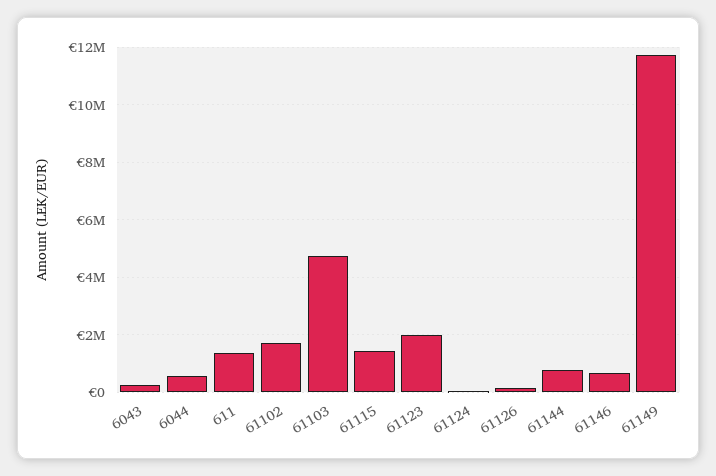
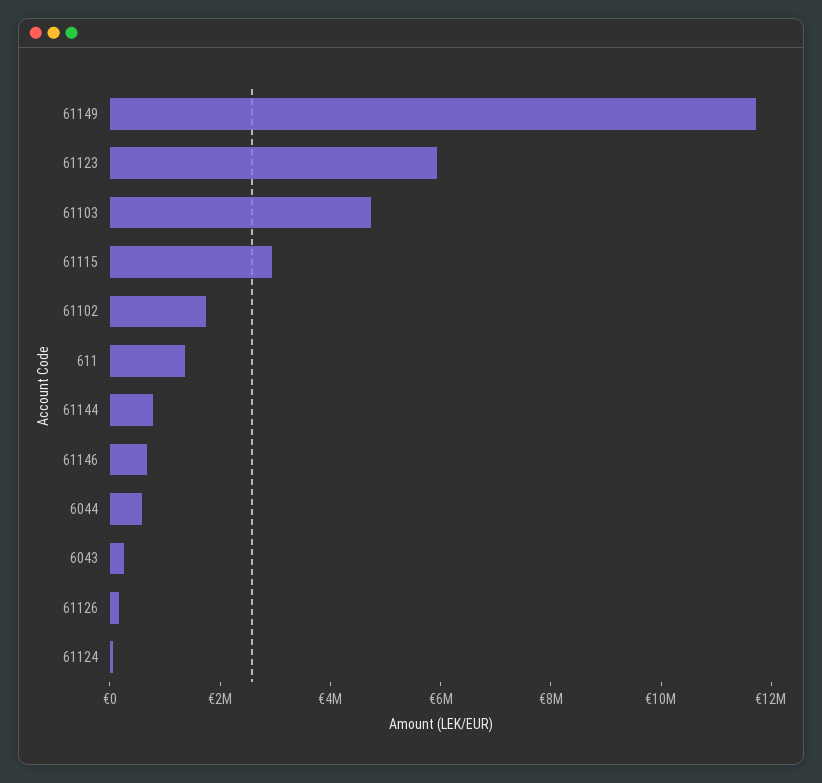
  {
    "6043": 250000,
    "6044": 500000,
    "611": 1250000,
    "61102": 1750000,
    "61103": 4750000,
-   "61115": 1500000,
+   "61115": 3000000,
-   "61123": 2000000,
+   "61123": 6000000,
    "61124": 0,
    "61126": 250000,
    "61144": 750000,
    "61146": 750000,
    "61149": 11750000
  }

